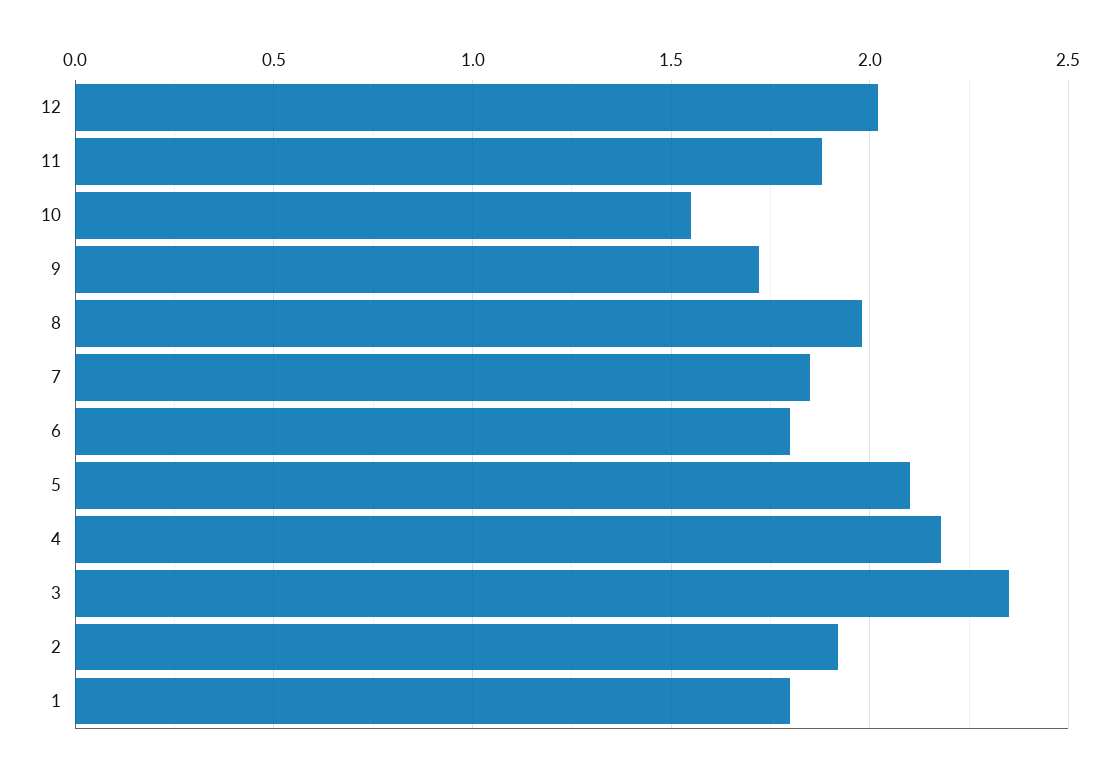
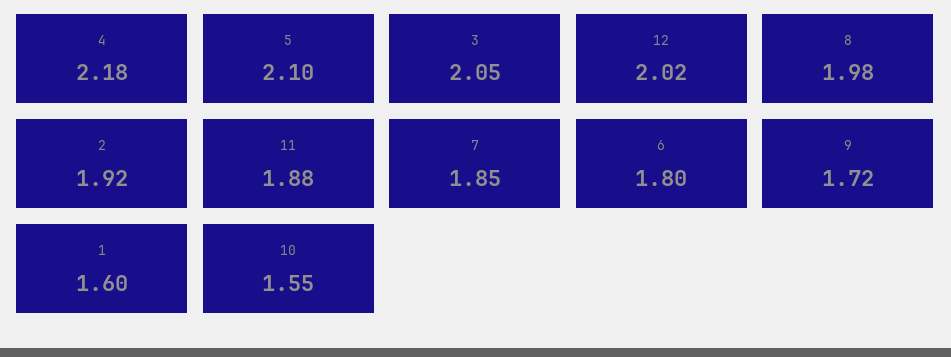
  {
    "12": 2.02,
    "11": 1.88,
    "10": 1.55,
    "9": 1.72,
    "8": 1.98,
    "7": 1.85,
    "6": 1.8,
    "5": 2.1,
    "4": 2.18,
-   "3": 2.35,
+   "3": 2.05,
    "2": 1.92,
-   "1": 1.8
+   "1": 1.6
  }

